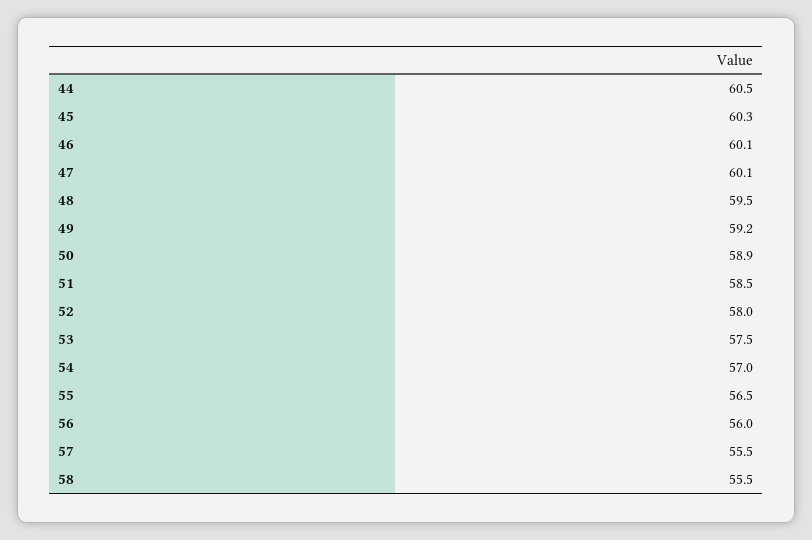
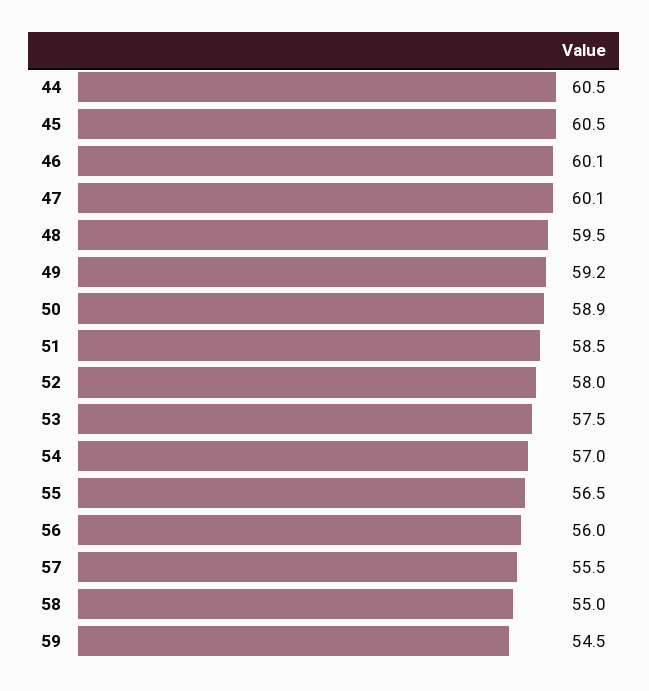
  {
    "44": 60.5,
-   "45": 60.3,
+   "45": 60.5,
    "46": 60.1,
    "47": 60.1,
    "48": 59.5,
    "49": 59.2,
    "50": 58.9,
    "51": 58.5,
    "52": 58,
    "53": 57.5,
    "54": 57,
    "55": 56.5,
    "56": 56,
    "57": 55.5,
-   "58": 55.5
+   "58": 55,
+   "59": 54.5
  }

